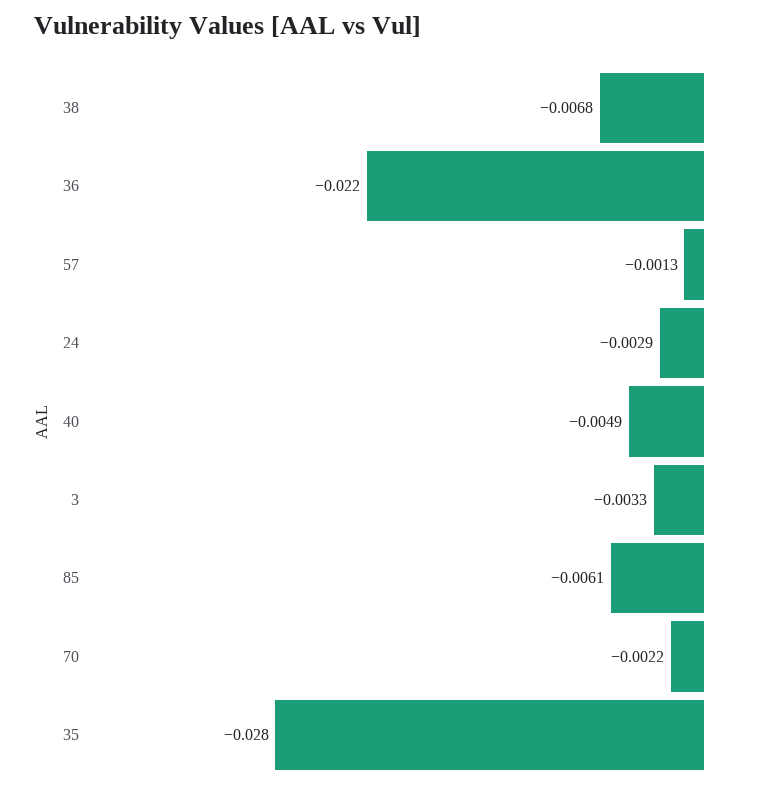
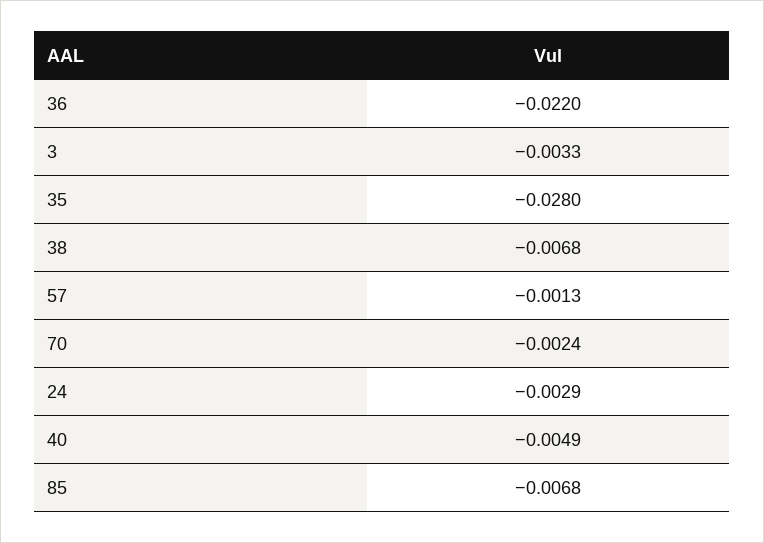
  {
    "38": -0.0068,
    "36": -0.022,
    "57": -0.0013,
    "24": -0.0029,
    "40": -0.0049,
    "3": -0.0033,
-   "85": -0.0061,
+   "85": -0.0068,
-   "70": -0.0022,
+   "70": -0.0024,
    "35": -0.028
  }

